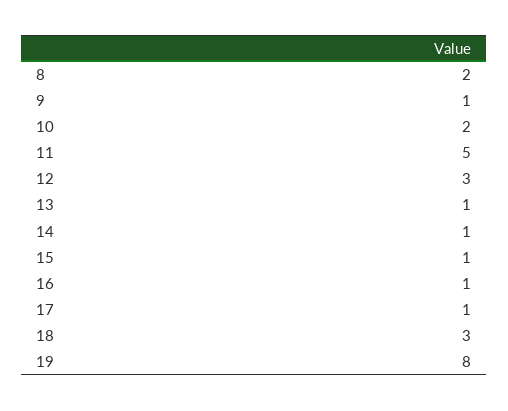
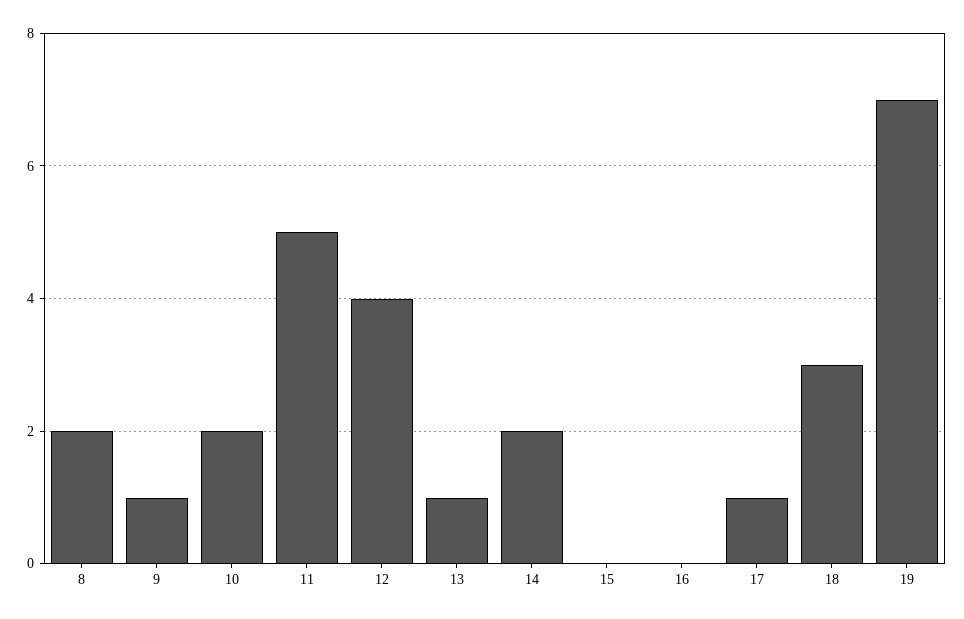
  {
    "8": 2,
    "9": 1,
    "10": 2,
    "11": 5,
-   "12": 3,
+   "12": 4,
    "13": 1,
-   "14": 1,
+   "14": 2,
-   "15": 1,
+   "15": 0,
-   "16": 1,
+   "16": 0,
    "17": 1,
    "18": 3,
-   "19": 8
+   "19": 7
  }

